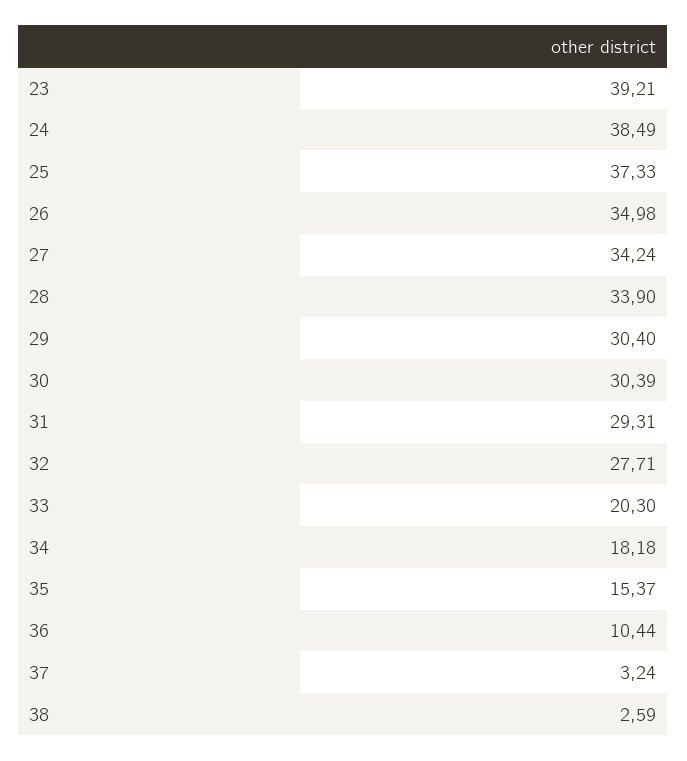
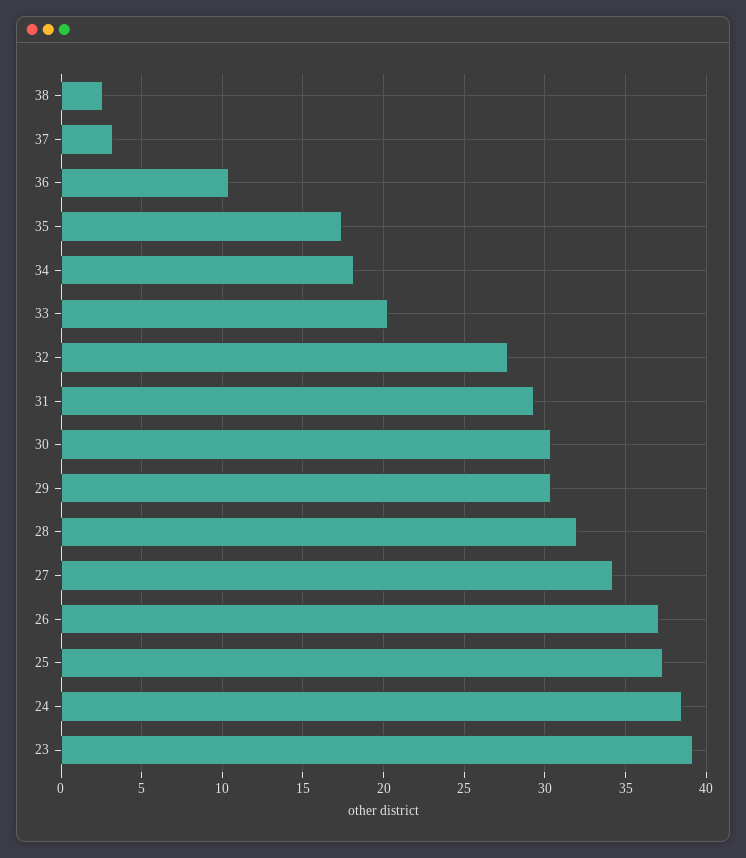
  {
    "23": 39.21,
    "24": 38.49,
    "25": 37.33,
-   "26": 34.98,
+   "26": 37,
    "27": 34.24,
-   "28": 33.9,
+   "28": 32,
    "29": 30.4,
    "30": 30.39,
    "31": 29.31,
    "32": 27.71,
    "33": 20.3,
    "34": 18.18,
-   "35": 15.37,
+   "35": 17.5,
    "36": 10.44,
    "37": 3.24,
    "38": 2.59
  }

